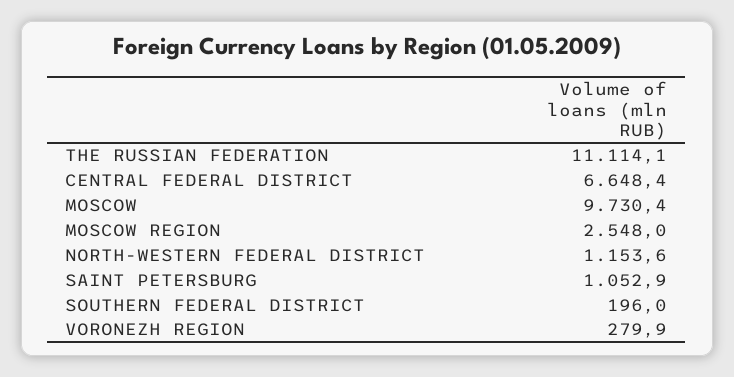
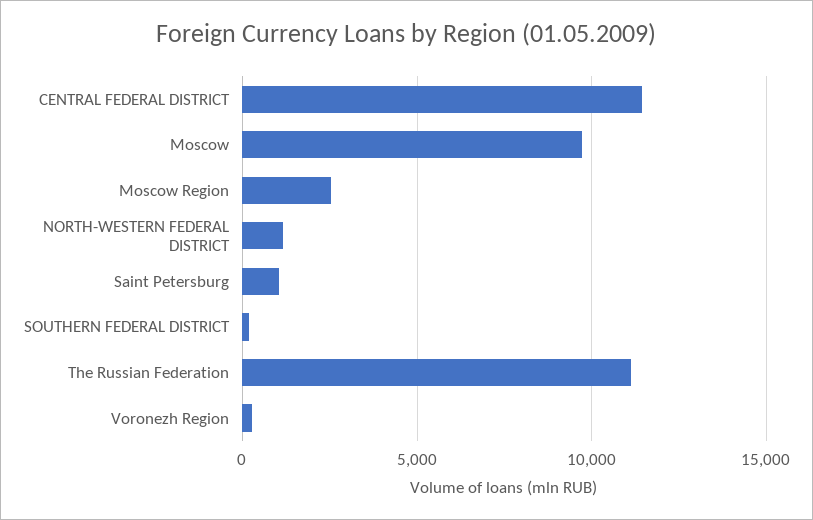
  {
    "THE RUSSIAN FEDERATION": 11114.1,
-   "CENTRAL FEDERAL DISTRICT": 6648.4,
+   "CENTRAL FEDERAL DISTRICT": 11500,
    "MOSCOW": 9730.4,
    "MOSCOW REGION": 2548,
    "NORTH-WESTERN FEDERAL DISTRICT": 1153.6,
    "SAINT PETERSBURG": 1052.9,
    "SOUTHERN FEDERAL DISTRICT": 196,
    "VORONEZH REGION": 279.9
  }

